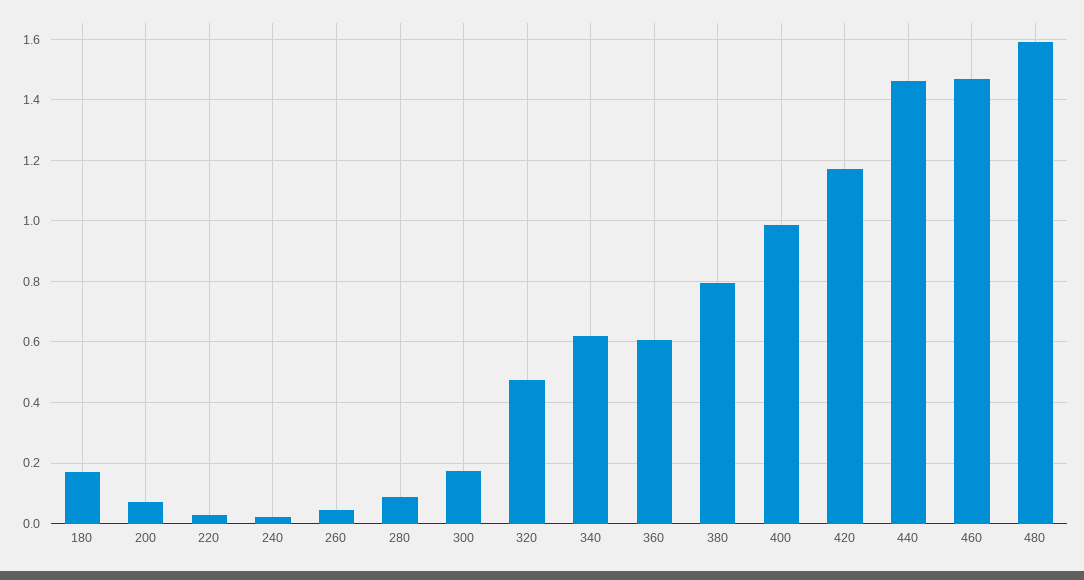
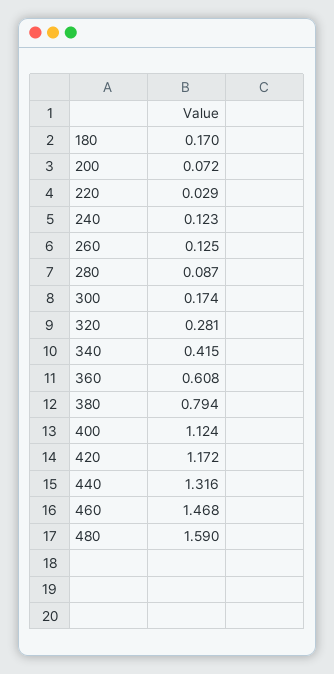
  {
    "180": 0.17,
    "200": 0.072,
    "220": 0.029,
-   "240": 0.02,
+   "240": 0.123,
-   "260": 0.04,
+   "260": 0.125,
    "280": 0.087,
    "300": 0.174,
-   "320": 0.48,
+   "320": 0.281,
-   "340": 0.62,
+   "340": 0.415,
    "360": 0.608,
    "380": 0.794,
-   "400": 0.98,
+   "400": 1.124,
    "420": 1.172,
-   "440": 1.46,
+   "440": 1.316,
    "460": 1.468,
    "480": 1.59
  }

